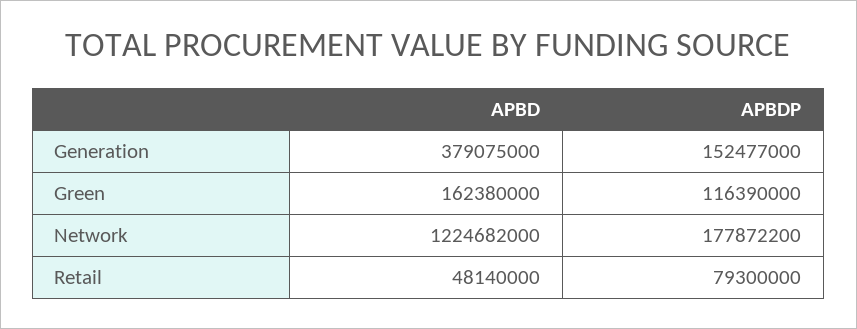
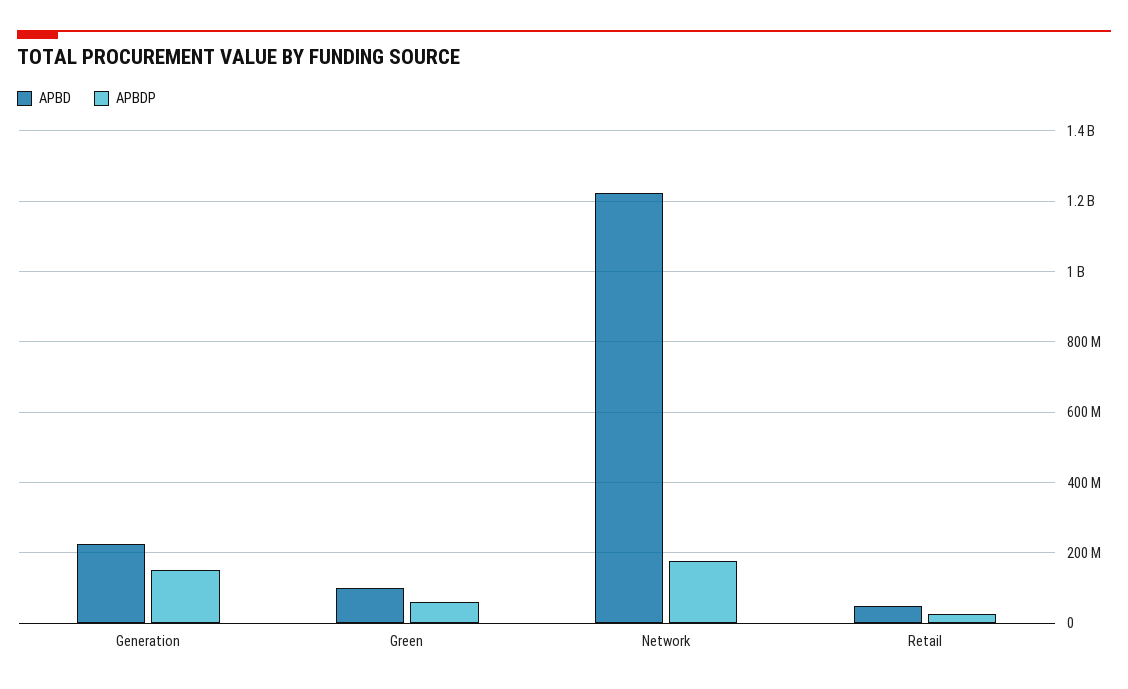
  {
    "APBD": {
-     "Generation": 379075000,
+     "Generation": 220000000,
-     "Green": 162380000,
+     "Green": 100000000,
      "Network": 1224682000,
      "Retail": 48140000
    },
    "APBDP": {
      "Generation": 152477000,
-     "Green": 116390000,
+     "Green": 60000000,
      "Network": 177872200,
-     "Retail": 79300000
+     "Retail": 20000000
    }
  }

